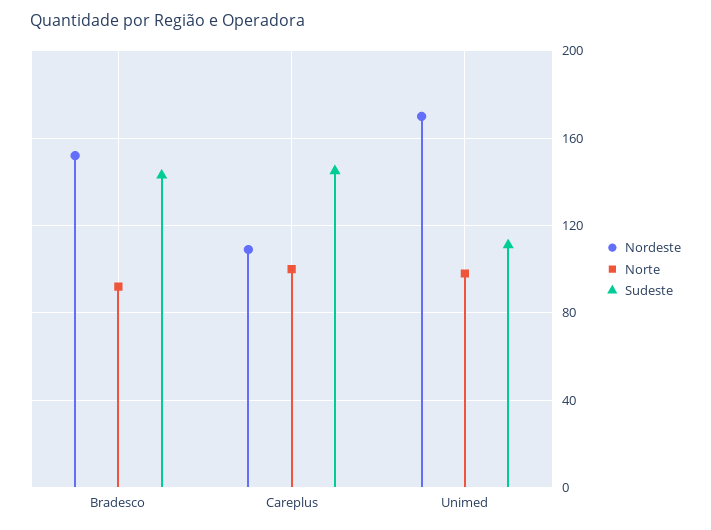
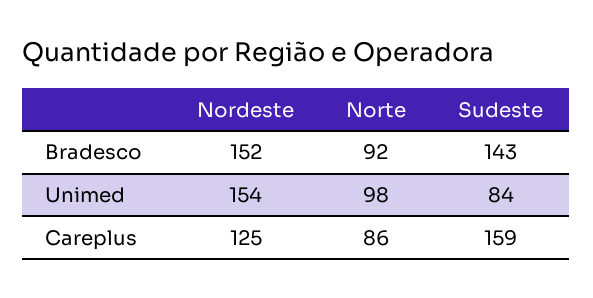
  {
    "Nordeste": {
      "Bradesco": 152,
-     "Careplus": 110,
+     "Careplus": 125,
-     "Unimed": 170
+     "Unimed": 154
    },
    "Norte": {
      "Bradesco": 92,
-     "Careplus": 100,
+     "Careplus": 86,
      "Unimed": 98
    },
    "Sudeste": {
      "Bradesco": 143,
-     "Careplus": 145,
+     "Careplus": 159,
-     "Unimed": 110
+     "Unimed": 84
    }
  }

